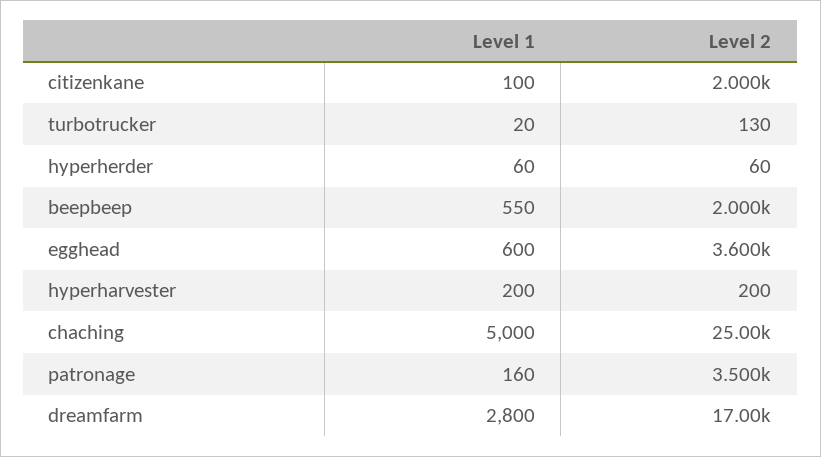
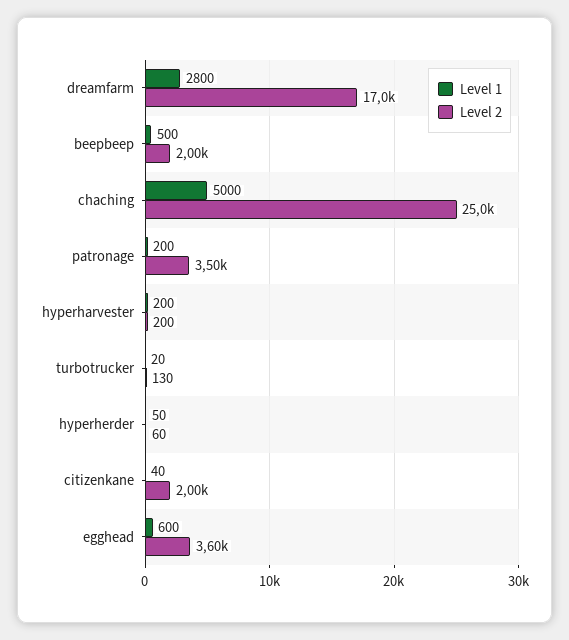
  {
    "Level 1": {
-     "citizenkane": 100,
+     "citizenkane": 40,
      "turbotrucker": 20,
-     "hyperherder": 60,
+     "hyperherder": 50,
-     "beepbeep": 550,
+     "beepbeep": 500,
      "egghead": 600,
      "hyperharvester": 200,
      "chaching": 5000,
-     "patronage": 160,
+     "patronage": 200,
      "dreamfarm": 2800
    },
    "Level 2": {
      "citizenkane": 2000,
      "turbotrucker": 130,
      "hyperherder": 60,
      "beepbeep": 2000,
      "egghead": 3600,
      "hyperharvester": 200,
      "chaching": 25000,
      "patronage": 3500,
      "dreamfarm": 17000
    }
  }

